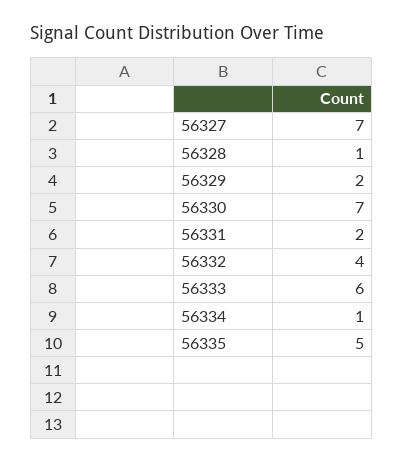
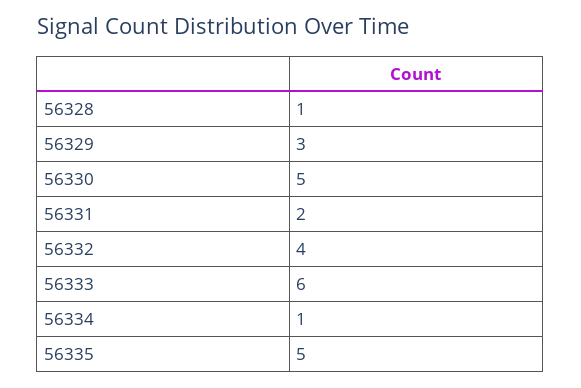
  {
-   "56327": 7,
    "56328": 1,
-   "56329": 2,
+   "56329": 3,
-   "56330": 7,
+   "56330": 5,
    "56331": 2,
    "56332": 4,
    "56333": 6,
    "56334": 1,
    "56335": 5
  }

